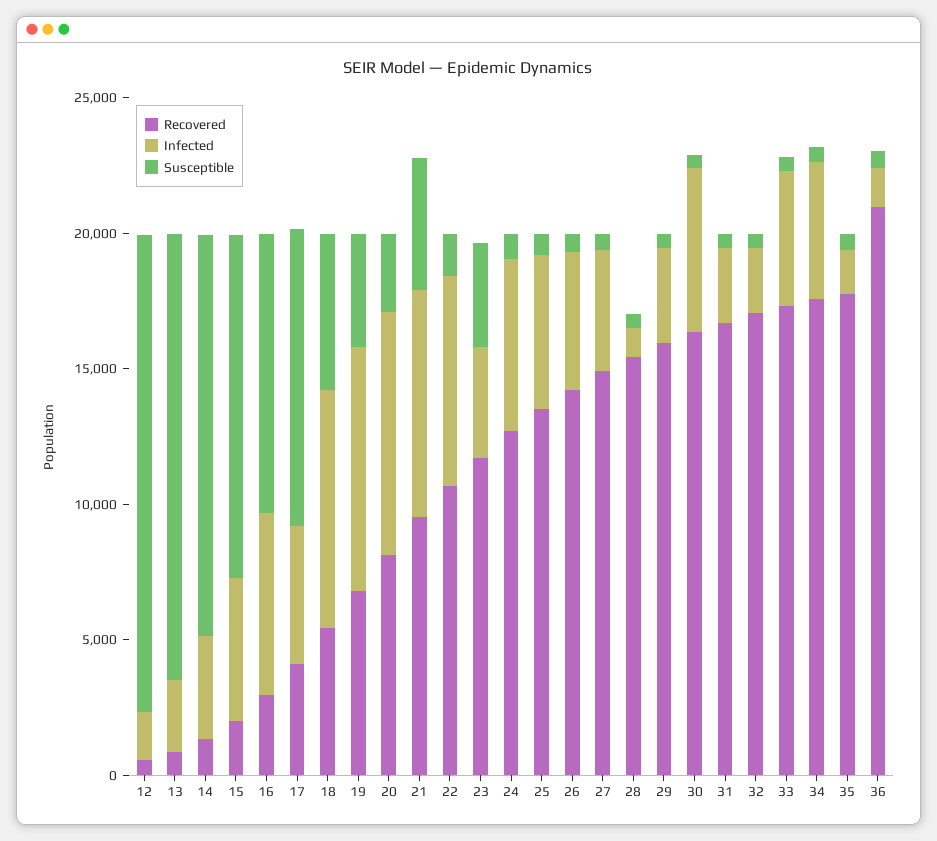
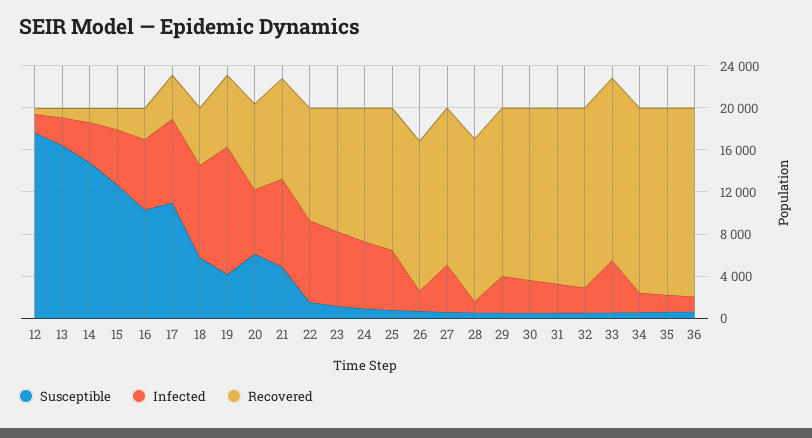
  {
    "Recovered": {
      "12": 1000,
      "13": 1000,
      "14": 1000,
      "15": 2000,
      "16": 3000,
      "17": 4000,
      "18": 5000,
      "19": 7000,
      "20": 8000,
      "21": 10000,
      "22": 11000,
      "23": 12000,
      "24": 13000,
      "25": 14000,
      "26": 14000,
      "27": 15000,
      "28": 15000,
      "29": 16000,
      "30": 16000,
      "31": 17000,
      "32": 17000,
      "33": 17000,
      "34": 18000,
      "35": 18000,
-     "36": 21000
+     "36": 18000
    },
    "Infected": {
      "12": 2000,
      "13": 3000,
      "14": 4000,
      "15": 5000,
      "16": 7000,
-     "17": 5000,
+     "17": 8000,
      "18": 9000,
-     "19": 9000,
+     "19": 12000,
-     "20": 9000,
+     "20": 6000,
      "21": 8000,
      "22": 8000,
-     "23": 4000,
+     "23": 7000,
      "24": 6000,
      "25": 6000,
-     "26": 5000,
+     "26": 2000,
      "27": 4000,
      "28": 1000,
      "29": 4000,
-     "30": 6000,
+     "30": 3000,
      "31": 3000,
      "32": 2000,
      "33": 5000,
-     "34": 5000,
+     "34": 2000,
      "35": 2000,
      "36": 1000
    },
    "Susceptible": {
      "12": 18000,
      "13": 16000,
      "14": 15000,
      "15": 13000,
      "16": 10000,
      "17": 11000,
      "18": 6000,
      "19": 4000,
-     "20": 3000,
+     "20": 6000,
      "21": 5000,
      "22": 2000,
-     "23": 4000,
+     "23": 1000,
      "24": 1000,
      "25": 1000,
      "26": 1000,
      "27": 1000,
      "28": 1000,
      "29": 1000,
      "30": 0,
      "31": 0,
      "32": 0,
      "33": 1000,
      "34": 1000,
      "35": 1000,
      "36": 1000
    }
  }

